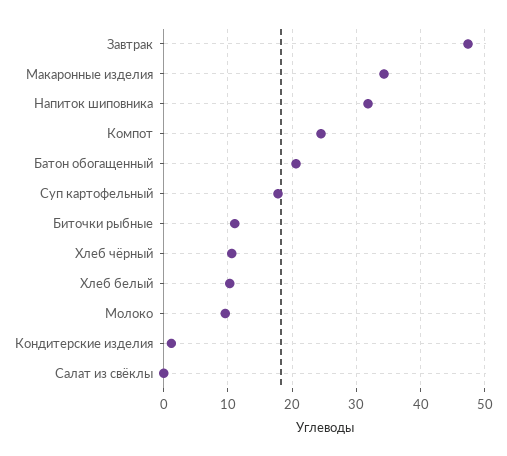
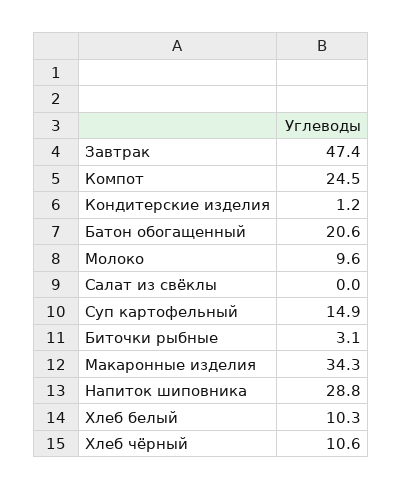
  {
    "Завтрак": 47.4,
    "Макаронные изделия": 34.3,
-   "Напиток шиповника": 32,
+   "Напиток шиповника": 28.8,
    "Компот": 24.5,
    "Батон обогащенный": 20.6,
-   "Суп картофельный": 18,
+   "Суп картофельный": 14.9,
-   "Биточки рыбные": 11,
+   "Биточки рыбные": 3.1,
    "Хлеб чёрный": 10.6,
    "Хлеб белый": 10.3,
    "Молоко": 9.6,
    "Кондитерские изделия": 1.2,
    "Салат из свёклы": 0
  }

